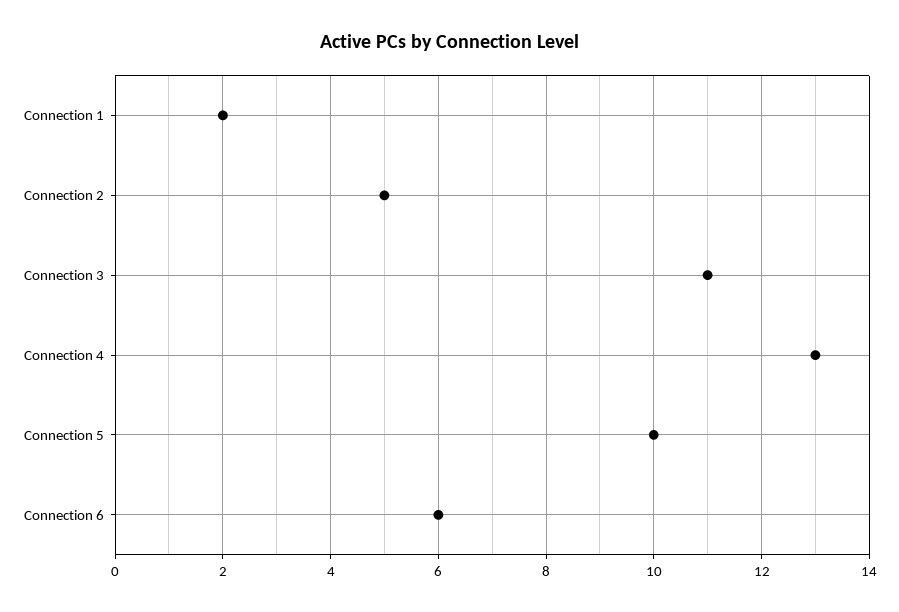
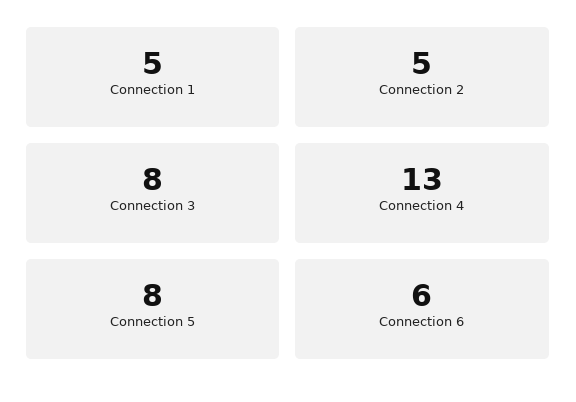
  {
-   "Connection 1": 2,
+   "Connection 1": 5,
    "Connection 2": 5,
-   "Connection 3": 11,
+   "Connection 3": 8,
    "Connection 4": 13,
-   "Connection 5": 10,
+   "Connection 5": 8,
    "Connection 6": 6
  }

